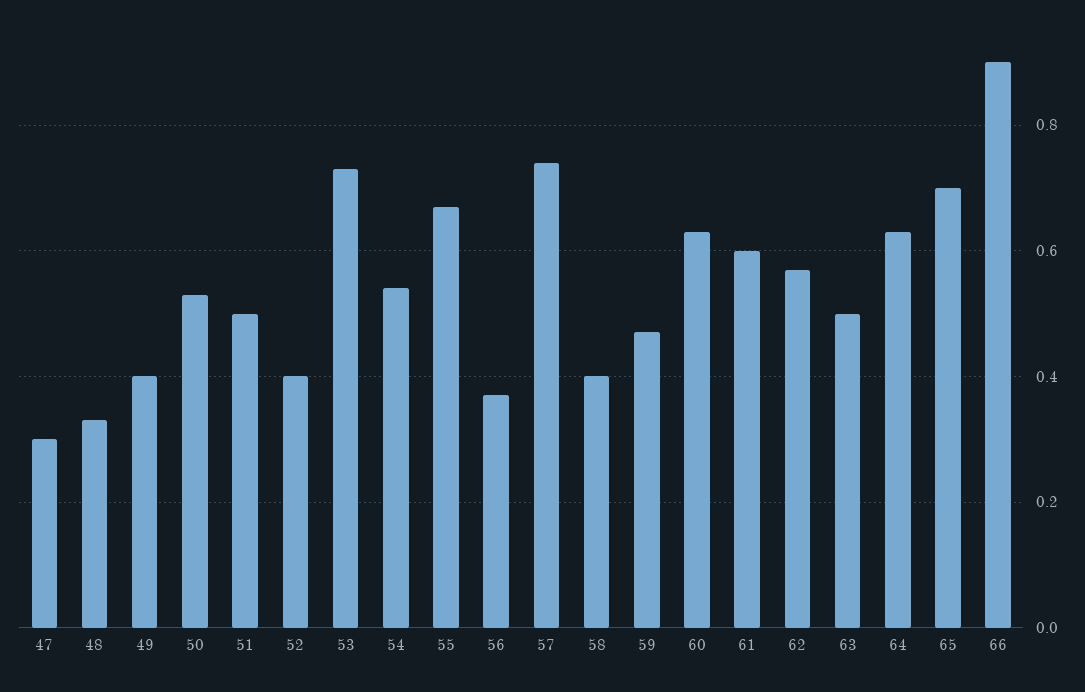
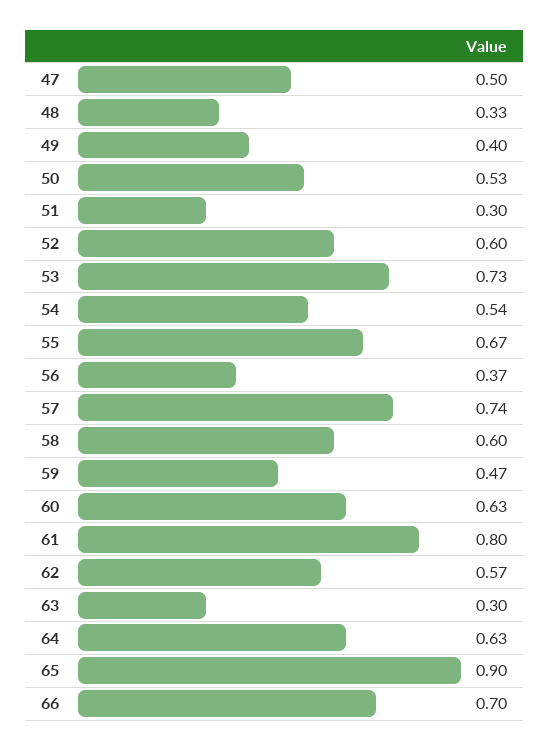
  {
-   "47": 0.3,
+   "47": 0.5,
    "48": 0.33,
    "49": 0.4,
    "50": 0.53,
-   "51": 0.5,
+   "51": 0.3,
-   "52": 0.4,
+   "52": 0.6,
    "53": 0.73,
    "54": 0.54,
    "55": 0.67,
    "56": 0.37,
    "57": 0.74,
-   "58": 0.4,
+   "58": 0.6,
    "59": 0.47,
    "60": 0.63,
-   "61": 0.6,
+   "61": 0.8,
    "62": 0.57,
-   "63": 0.5,
+   "63": 0.3,
    "64": 0.63,
-   "65": 0.7,
+   "65": 0.9,
-   "66": 0.9
+   "66": 0.7
  }

